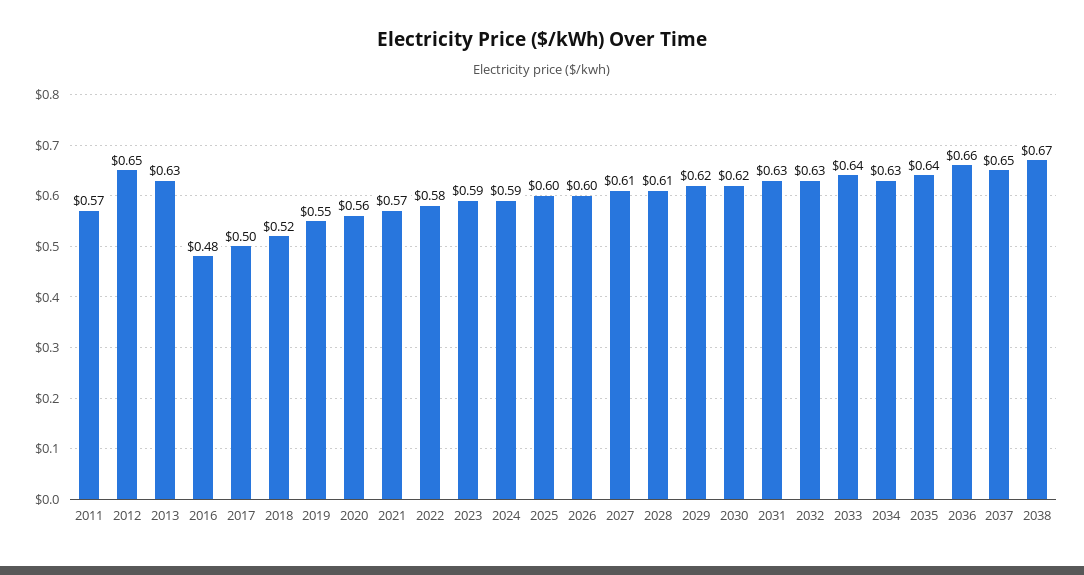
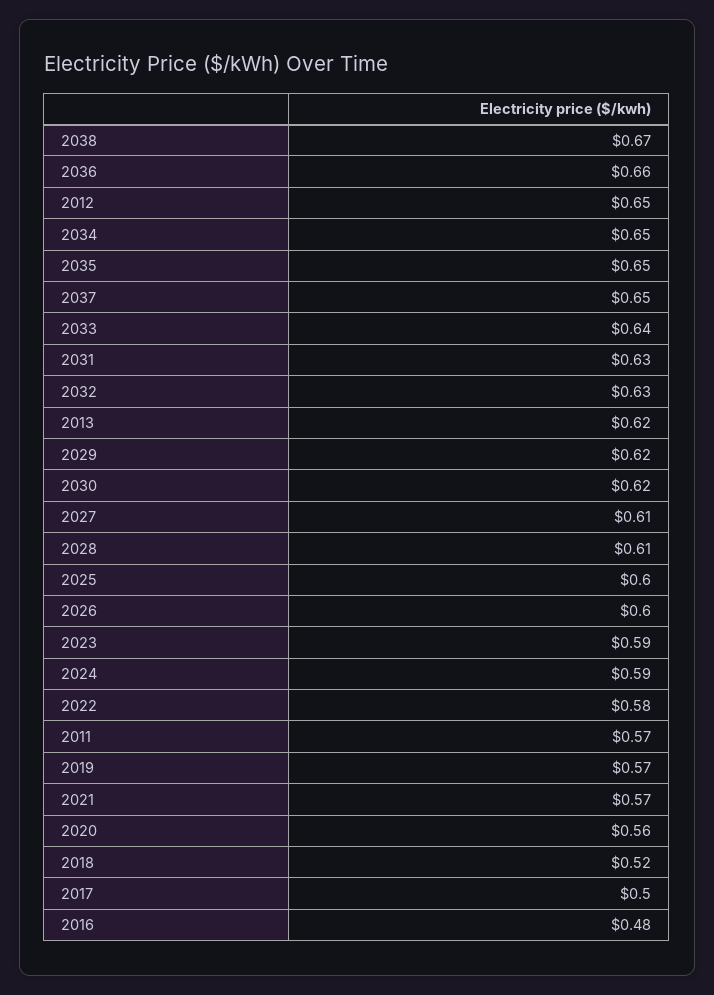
  {
    "2011": 0.57,
    "2012": 0.65,
-   "2013": 0.63,
+   "2013": 0.62,
    "2016": 0.48,
    "2017": 0.5,
    "2018": 0.52,
-   "2019": 0.55,
+   "2019": 0.57,
    "2020": 0.56,
    "2021": 0.57,
    "2022": 0.58,
    "2023": 0.59,
    "2024": 0.59,
    "2025": 0.6,
    "2026": 0.6,
    "2027": 0.61,
    "2028": 0.61,
    "2029": 0.62,
    "2030": 0.62,
    "2031": 0.63,
    "2032": 0.63,
    "2033": 0.64,
-   "2034": 0.63,
+   "2034": 0.65,
-   "2035": 0.64,
+   "2035": 0.65,
    "2036": 0.66,
    "2037": 0.65,
    "2038": 0.67
  }

